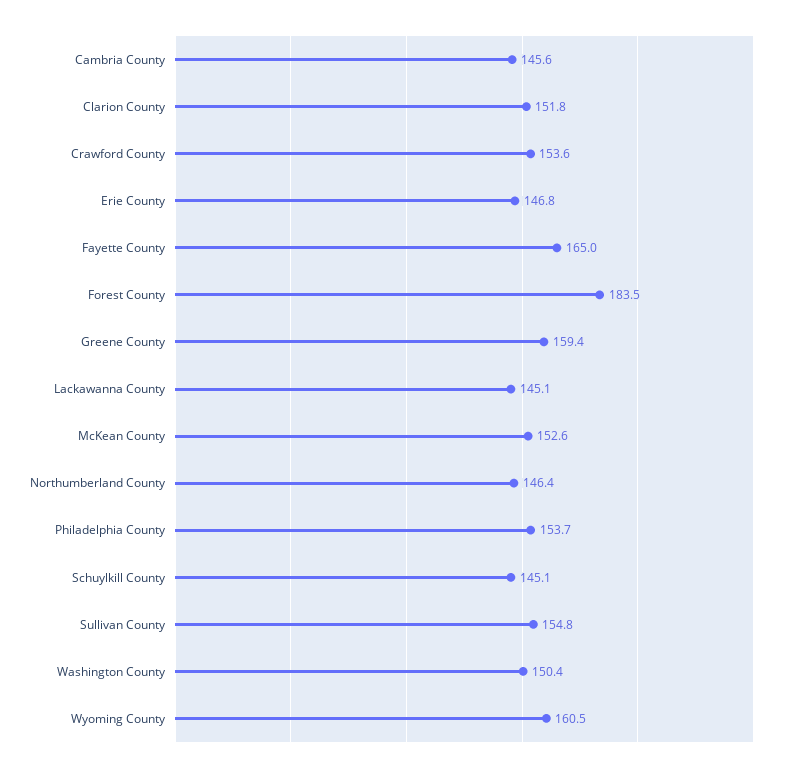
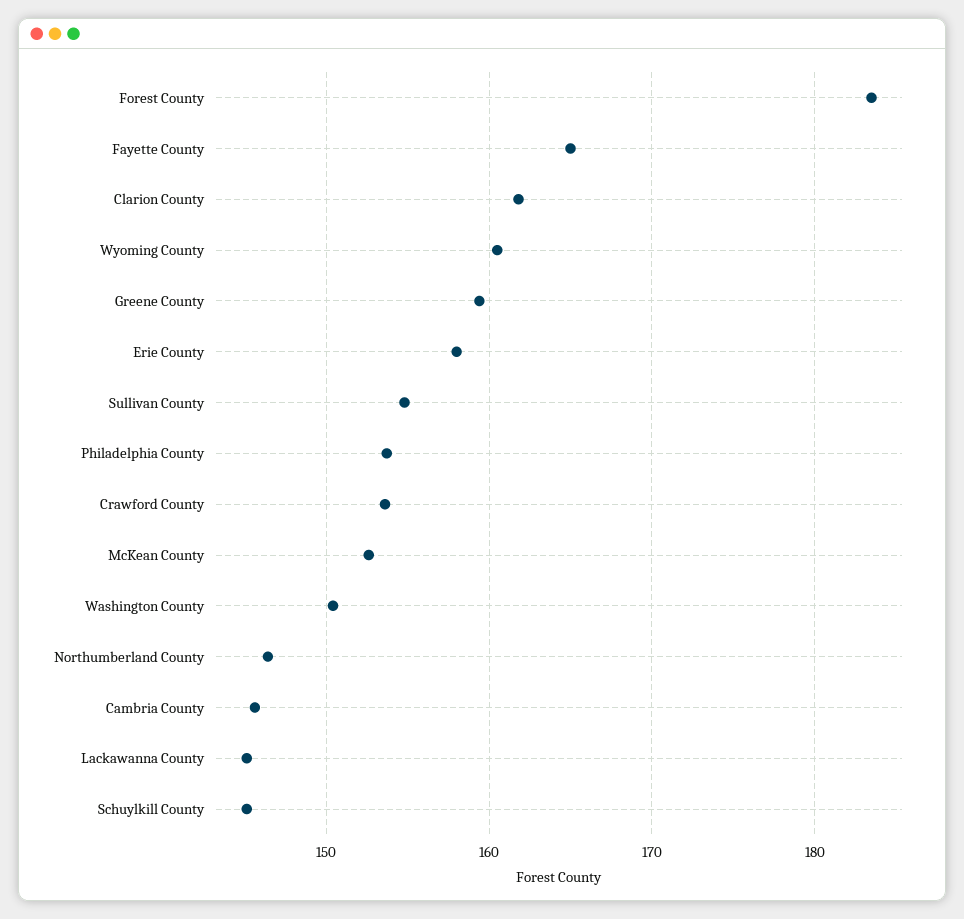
  {
    "Cambria County": 145.6,
-   "Clarion County": 151.8,
+   "Clarion County": 162,
    "Crawford County": 153.6,
-   "Erie County": 146.8,
+   "Erie County": 158,
    "Fayette County": 165,
    "Forest County": 183.5,
    "Greene County": 159.4,
    "Lackawanna County": 145.1,
    "McKean County": 152.6,
    "Northumberland County": 146.4,
    "Philadelphia County": 153.7,
    "Schuylkill County": 145.1,
    "Sullivan County": 154.8,
    "Washington County": 150.4,
    "Wyoming County": 160.5
  }

